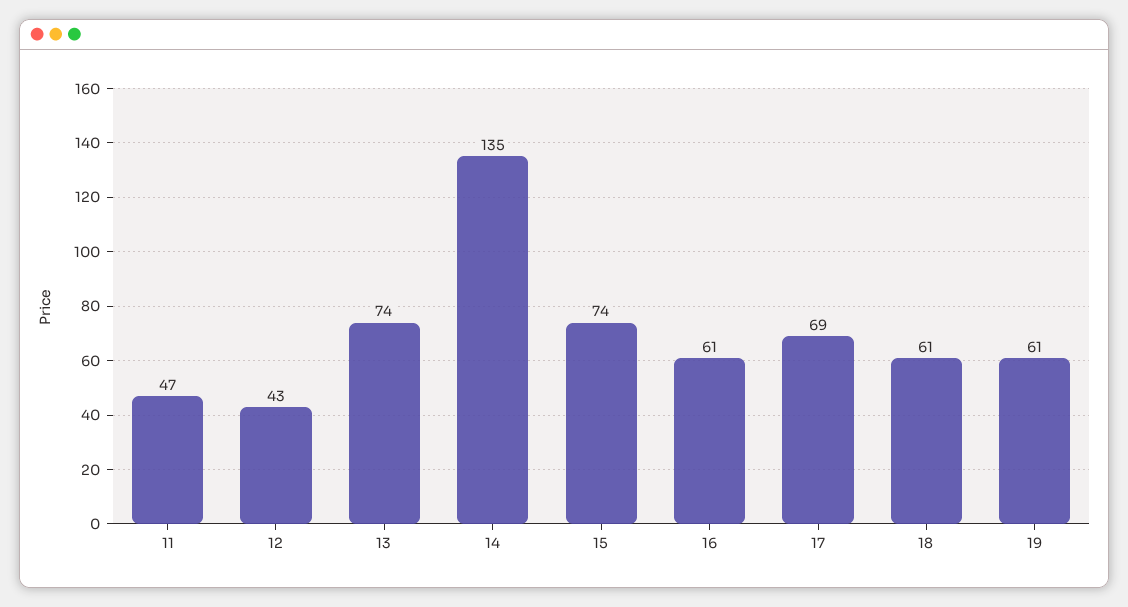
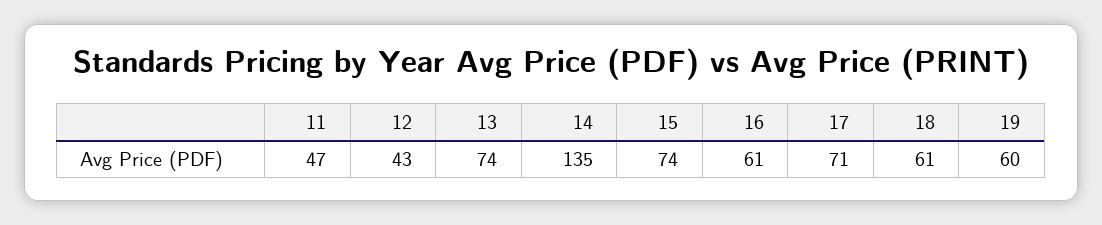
  {
    "11": 47,
    "12": 43,
    "13": 74,
    "14": 135,
    "15": 74,
    "16": 61,
-   "17": 69,
+   "17": 71,
    "18": 61,
-   "19": 61
+   "19": 60
  }

